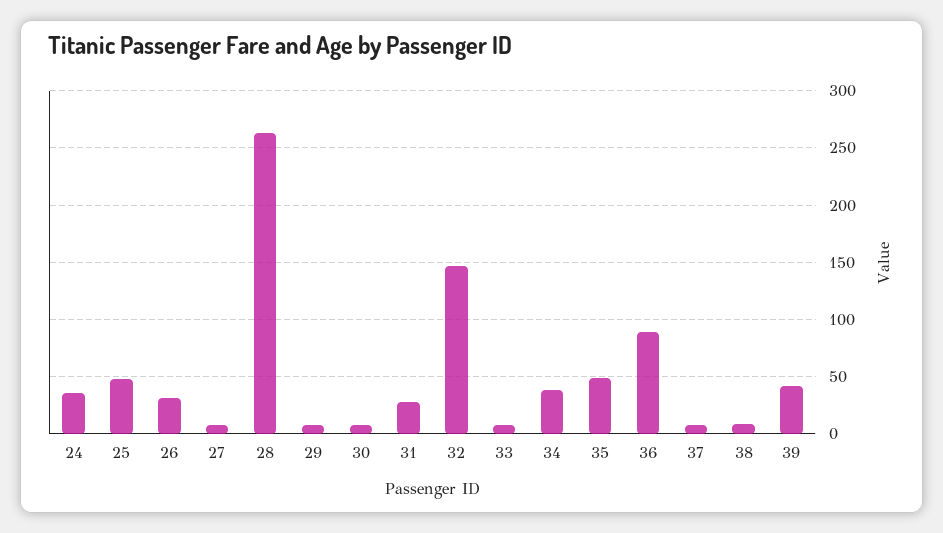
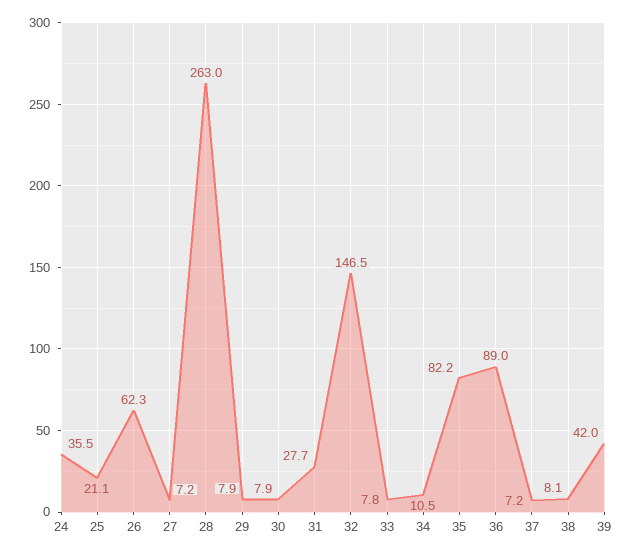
  {
    "24": 35.5,
-   "25": 50,
+   "25": 21.1,
-   "26": 30,
+   "26": 62.3,
    "27": 7.2,
    "28": 263,
    "29": 7.9,
    "30": 7.9,
    "31": 27.7,
    "32": 146.5,
    "33": 7.8,
-   "34": 40,
+   "34": 10.5,
-   "35": 50,
+   "35": 82.2,
    "36": 89,
    "37": 7.2,
    "38": 8.1,
    "39": 42
  }

